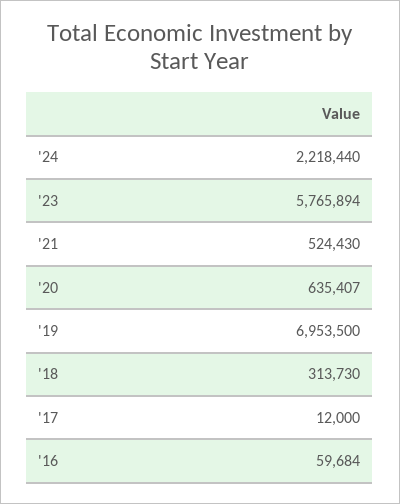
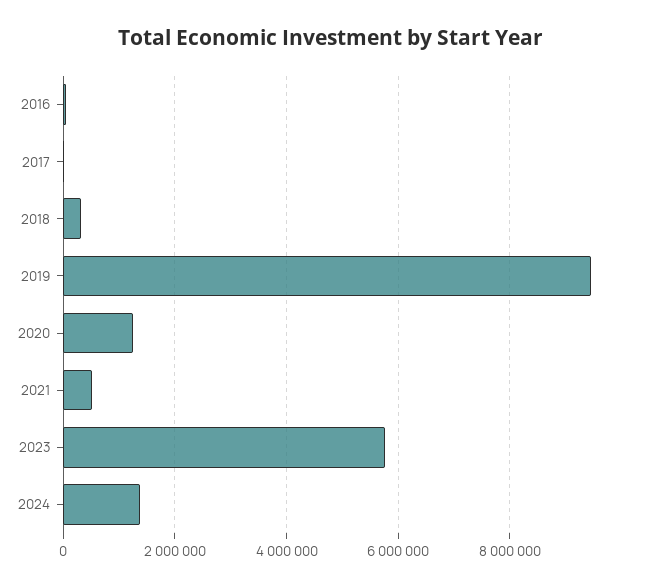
  {
-   "'24": 2218440,
+   "'24": 1400000,
    "'23": 5765894,
    "'21": 524430,
-   "'20": 635407,
+   "'20": 1200000,
-   "'19": 6953500,
+   "'19": 9400000,
    "'18": 313730,
    "'17": 12000,
    "'16": 59684
  }

